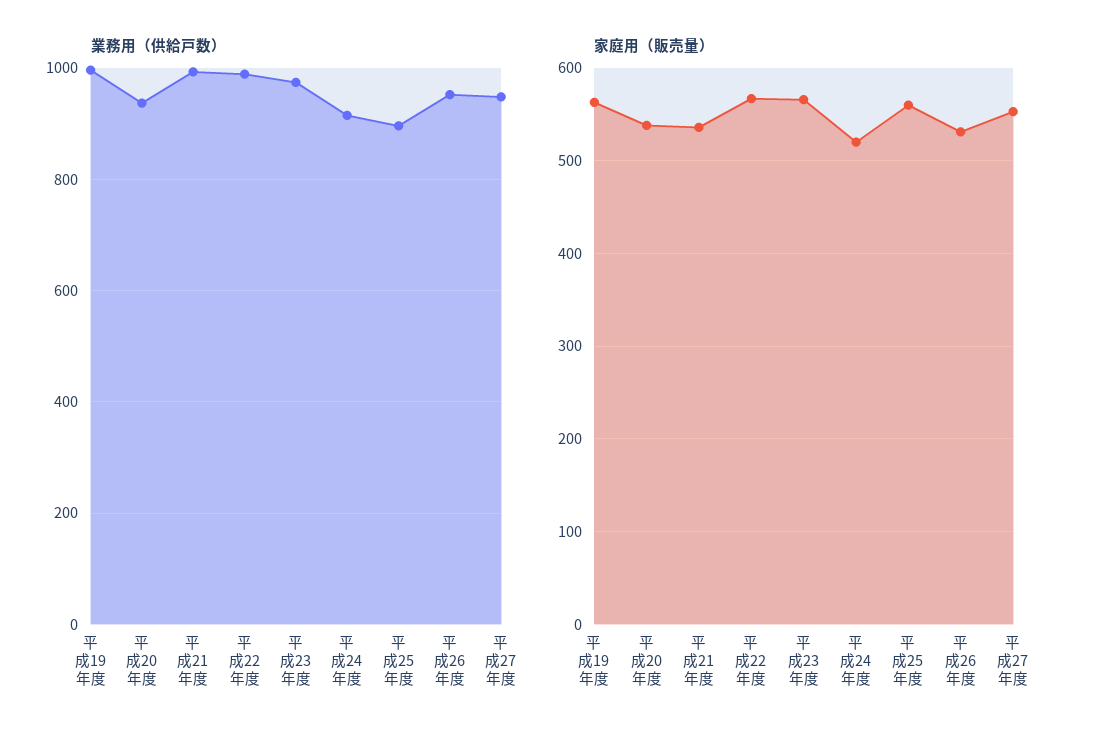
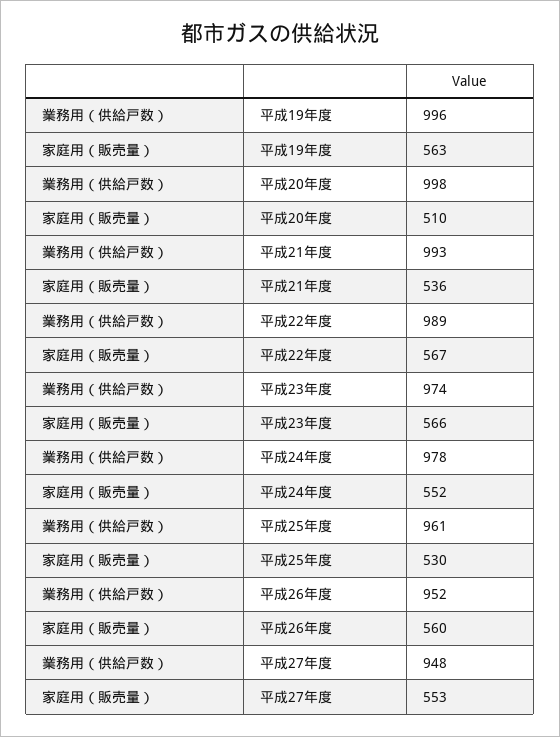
  {
    "業務用（供給戸数）": {
      "平成19年度": 996,
-     "平成20年度": 940,
+     "平成20年度": 998,
      "平成21年度": 993,
      "平成22年度": 989,
      "平成23年度": 974,
-     "平成24年度": 920,
+     "平成24年度": 978,
-     "平成25年度": 900,
+     "平成25年度": 961,
      "平成26年度": 952,
      "平成27年度": 948
    },
    "家庭用（販売量）": {
      "平成19年度": 563,
-     "平成20年度": 540,
+     "平成20年度": 510,
      "平成21年度": 536,
      "平成22年度": 567,
      "平成23年度": 566,
-     "平成24年度": 520,
+     "平成24年度": 552,
-     "平成25年度": 560,
+     "平成25年度": 530,
-     "平成26年度": 530,
+     "平成26年度": 560,
      "平成27年度": 553
    }
  }

